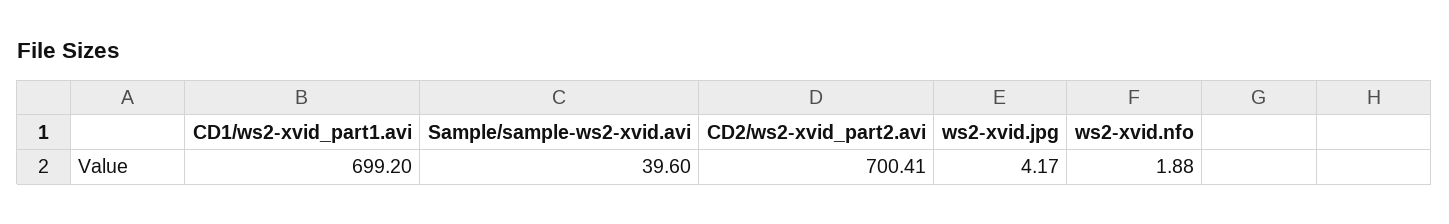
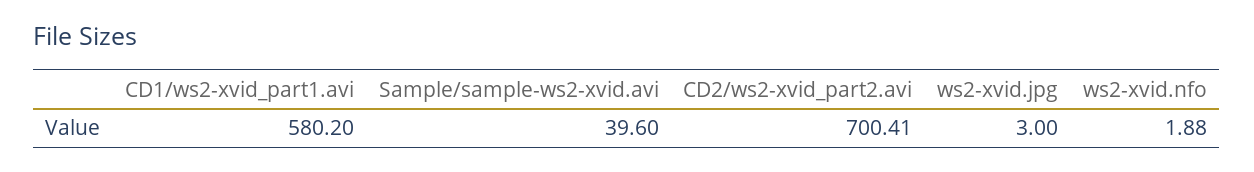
  {
-   "CD1/ws2-xvid_part1.avi": 699.2,
+   "CD1/ws2-xvid_part1.avi": 580.2,
    "Sample/sample-ws2-xvid.avi": 39.6,
    "CD2/ws2-xvid_part2.avi": 700.41,
-   "ws2-xvid.jpg": 4.17,
+   "ws2-xvid.jpg": 3,
    "ws2-xvid.nfo": 1.88
  }

